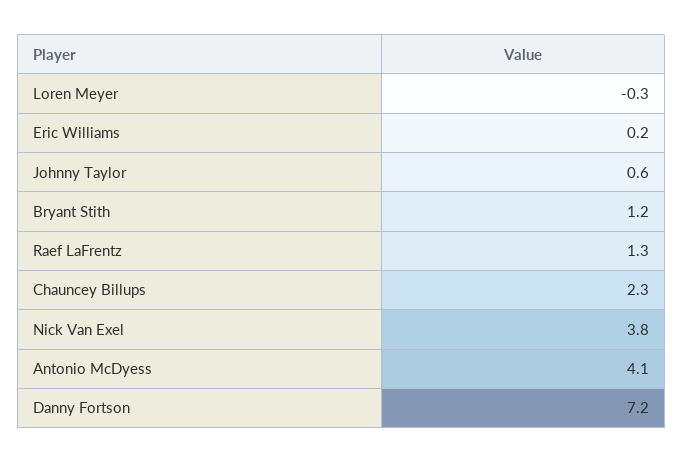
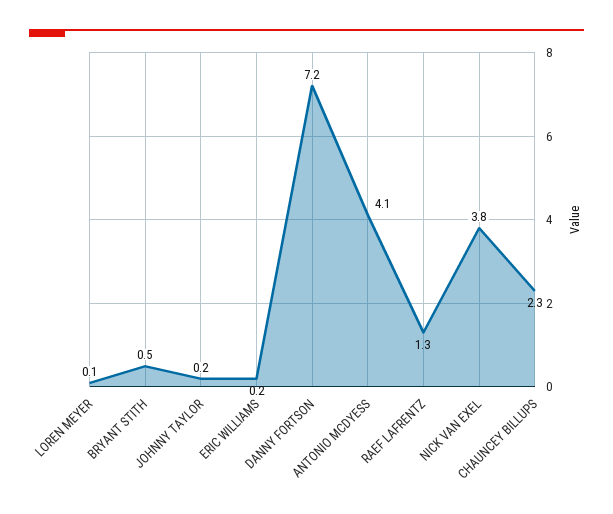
  {
-   "Loren Meyer": -0.3,
+   "Loren Meyer": 0.1,
    "Eric Williams": 0.2,
-   "Johnny Taylor": 0.6,
+   "Johnny Taylor": 0.2,
-   "Bryant Stith": 1.2,
+   "Bryant Stith": 0.5,
    "Raef LaFrentz": 1.3,
    "Chauncey Billups": 2.3,
    "Nick Van Exel": 3.8,
    "Antonio McDyess": 4.1,
    "Danny Fortson": 7.2
  }

